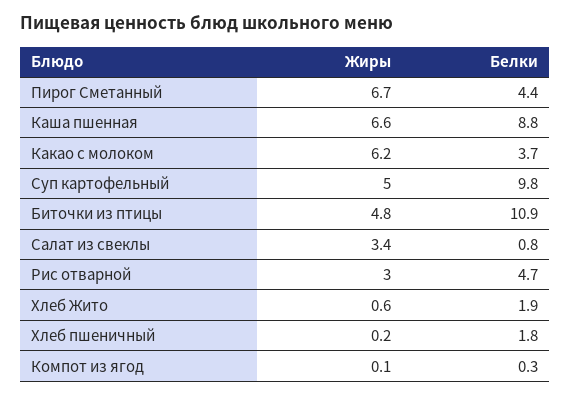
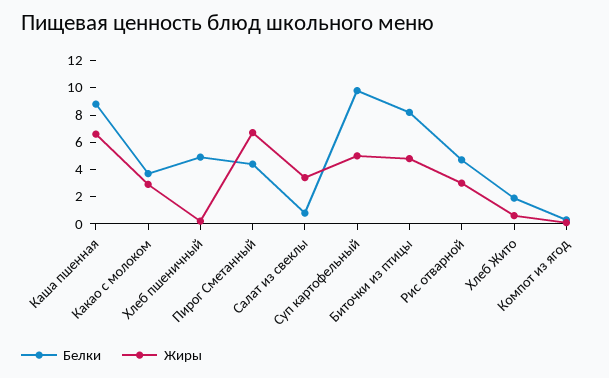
  {
    "Жиры": {
      "Пирог Сметанный": 6.7,
      "Каша пшенная": 6.6,
-     "Какао с молоком": 6.2,
+     "Какао с молоком": 3,
      "Суп картофельный": 5,
      "Биточки из птицы": 4.8,
      "Салат из свеклы": 3.4,
      "Рис отварной": 3,
      "Хлеб Жито": 0.6,
      "Хлеб пшеничный": 0.2,
      "Компот из ягод": 0.1
    },
    "Белки": {
      "Пирог Сметанный": 4.4,
      "Каша пшенная": 8.8,
      "Какао с молоком": 3.7,
      "Суп картофельный": 9.8,
-     "Биточки из птицы": 10.9,
+     "Биточки из птицы": 8,
      "Салат из свеклы": 0.8,
      "Рис отварной": 4.7,
      "Хлеб Жито": 1.9,
-     "Хлеб пшеничный": 1.8,
+     "Хлеб пшеничный": 5,
      "Компот из ягод": 0.3
    }
  }

